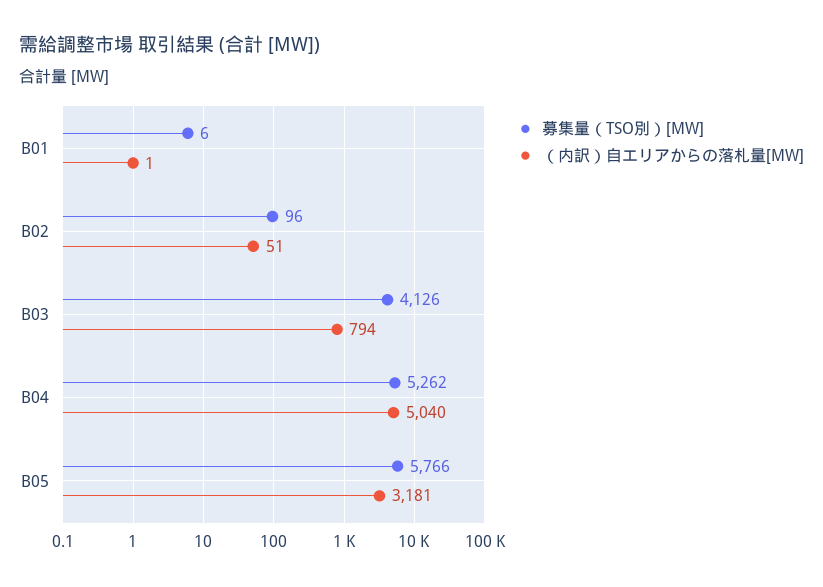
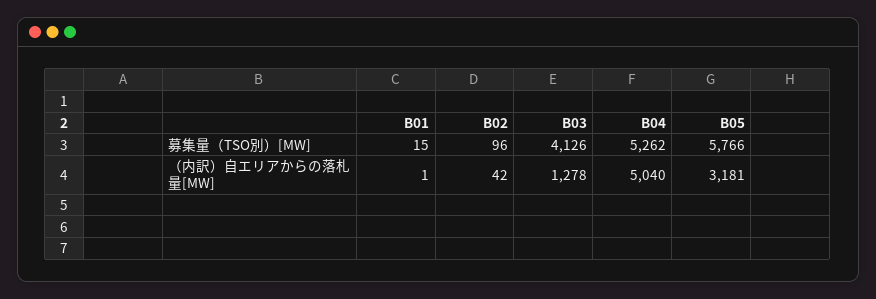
  {
    "募集量（TSO別）[MW]": {
-     "B01": 6,
+     "B01": 15,
      "B02": 96,
      "B03": 4126,
      "B04": 5262,
      "B05": 5766
    },
    "（内訳）自エリアからの落札量[MW]": {
      "B01": 1,
-     "B02": 51,
+     "B02": 42,
-     "B03": 794,
+     "B03": 1278,
      "B04": 5040,
      "B05": 3181
    }
  }

